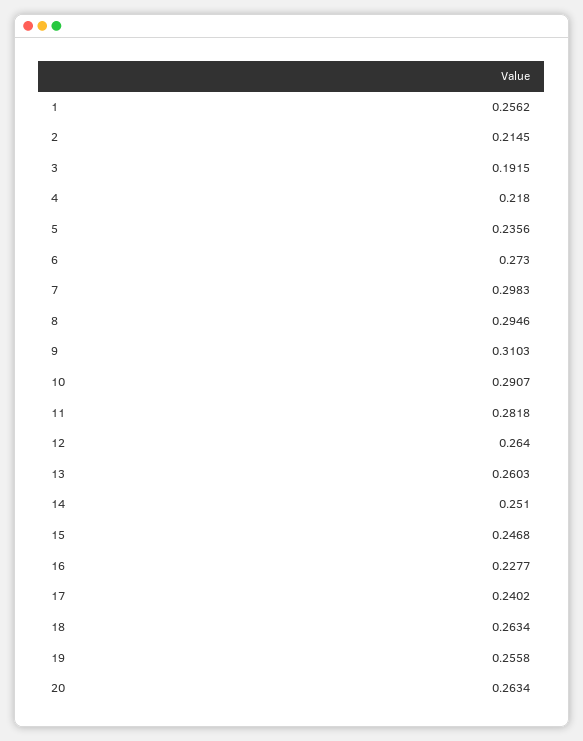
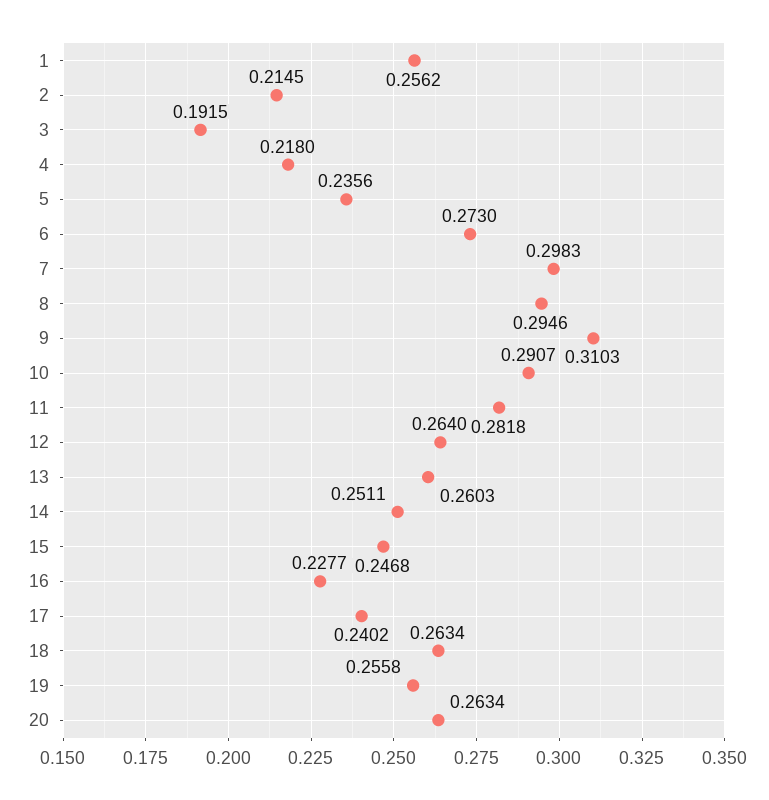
  {
    "1": 0.2562,
    "2": 0.2145,
    "3": 0.1915,
    "4": 0.218,
    "5": 0.2356,
    "6": 0.273,
    "7": 0.2983,
    "8": 0.2946,
    "9": 0.3103,
    "10": 0.2907,
    "11": 0.2818,
    "12": 0.264,
    "13": 0.2603,
-   "14": 0.251,
+   "14": 0.2511,
    "15": 0.2468,
    "16": 0.2277,
    "17": 0.2402,
    "18": 0.2634,
    "19": 0.2558,
    "20": 0.2634
  }

